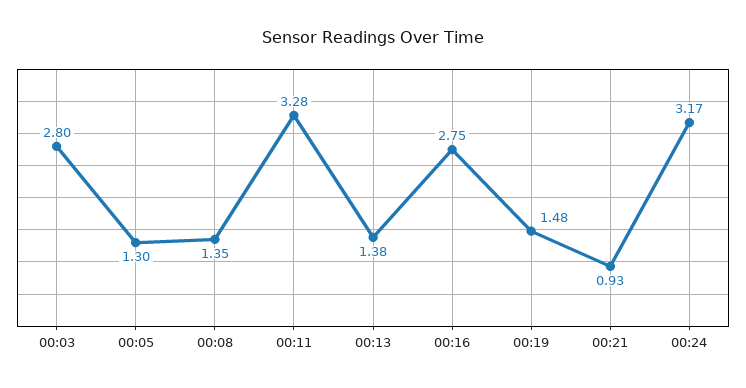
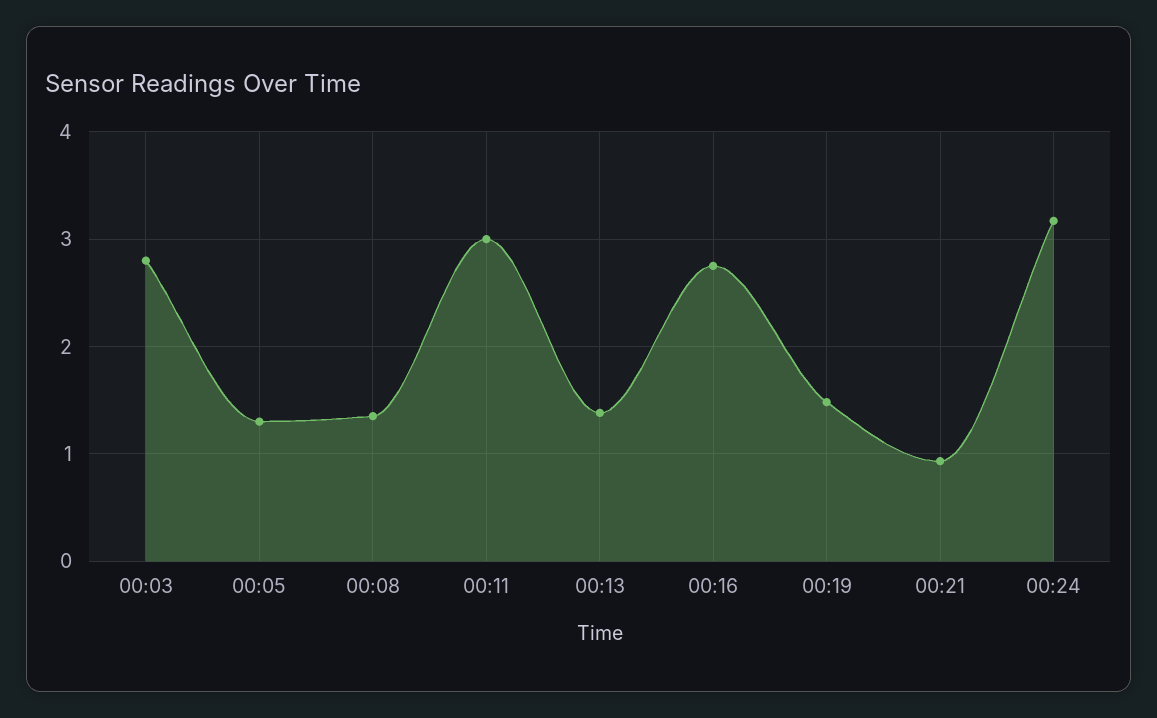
  {
    "00:03": 2.8,
    "00:05": 1.3,
    "00:08": 1.35,
-   "00:11": 3.28,
+   "00:11": 3,
    "00:13": 1.38,
    "00:16": 2.75,
    "00:19": 1.48,
    "00:21": 0.93,
    "00:24": 3.17
  }

